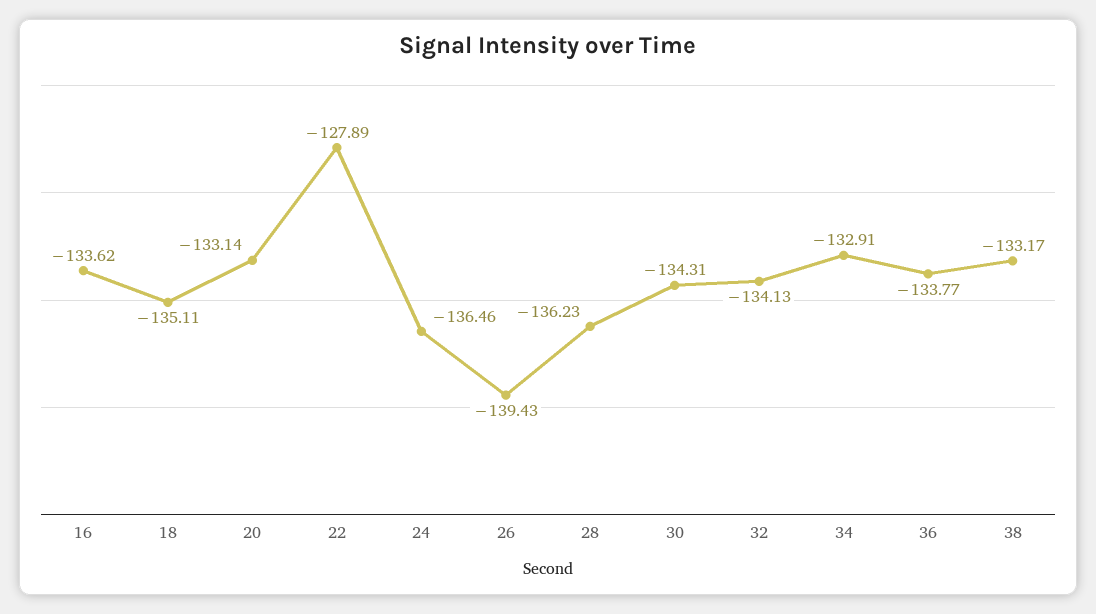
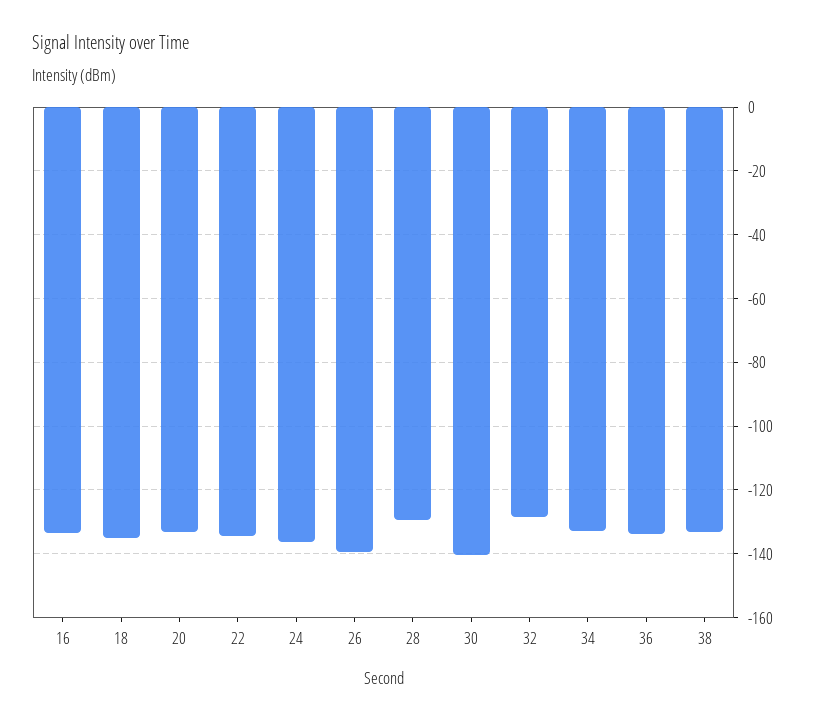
  {
    "16": -133.62,
    "18": -135.11,
    "20": -133.14,
-   "22": -127.89,
+   "22": -134,
    "24": -136.46,
    "26": -139.43,
-   "28": -136.23,
+   "28": -130,
-   "30": -134.31,
+   "30": -140,
-   "32": -134.13,
+   "32": -128,
    "34": -132.91,
    "36": -133.77,
    "38": -133.17
  }

